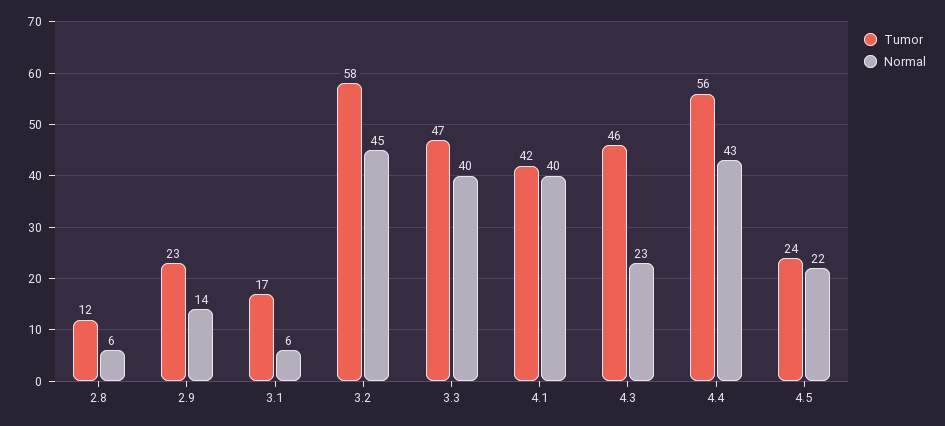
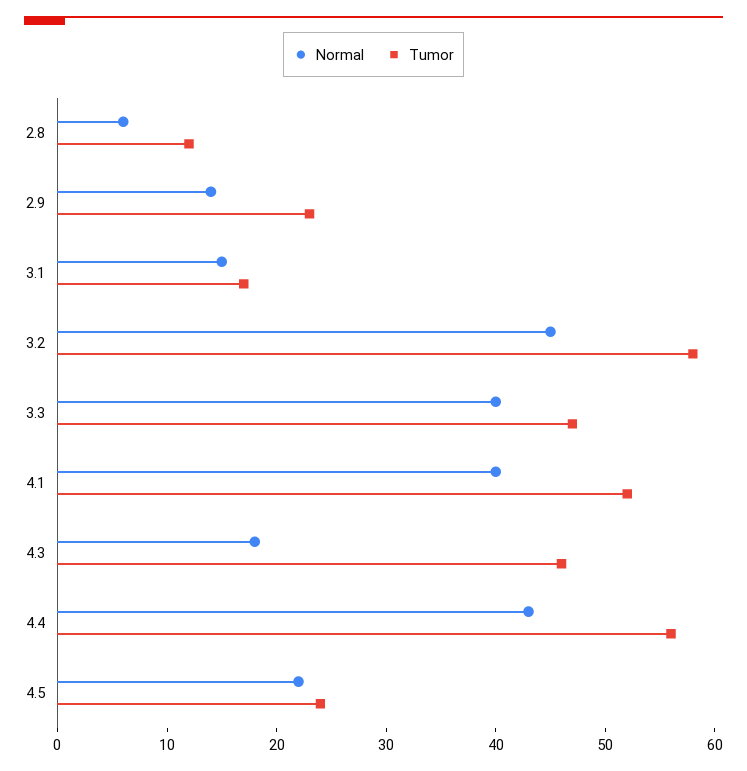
  {
    "Tumor": {
      "2.8": 12,
      "2.9": 23,
      "3.1": 17,
      "3.2": 58,
      "3.3": 47,
-     "4.1": 42,
+     "4.1": 52,
      "4.3": 46,
      "4.4": 56,
      "4.5": 24
    },
    "Normal": {
      "2.8": 6,
      "2.9": 14,
-     "3.1": 6,
+     "3.1": 15,
      "3.2": 45,
      "3.3": 40,
      "4.1": 40,
-     "4.3": 23,
+     "4.3": 18,
      "4.4": 43,
      "4.5": 22
    }
  }

